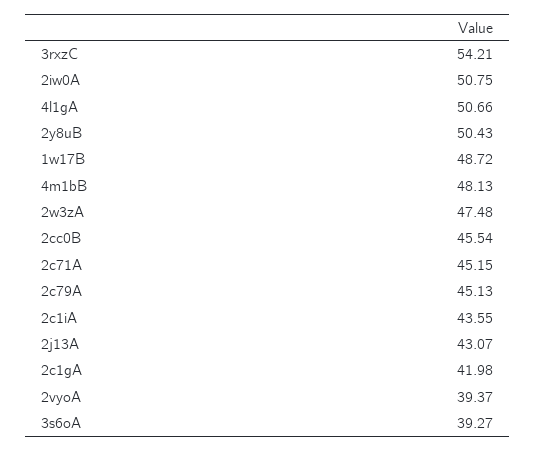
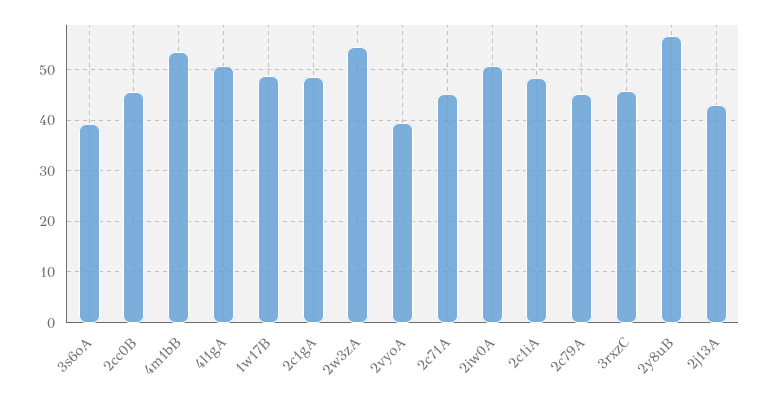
  {
-   "3rxzC": 54.21,
+   "3rxzC": 46,
    "2iw0A": 50.75,
    "4l1gA": 50.66,
-   "2y8uB": 50.43,
+   "2y8uB": 56,
    "1w17B": 48.72,
-   "4m1bB": 48.13,
+   "4m1bB": 54,
-   "2w3zA": 47.48,
+   "2w3zA": 54,
    "2cc0B": 45.54,
    "2c71A": 45.15,
    "2c79A": 45.13,
-   "2c1iA": 43.55,
+   "2c1iA": 48,
    "2j13A": 43.07,
-   "2c1gA": 41.98,
+   "2c1gA": 48,
    "2vyoA": 39.37,
    "3s6oA": 39.27
  }

